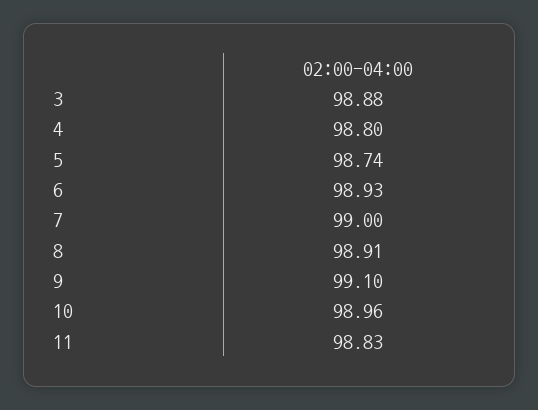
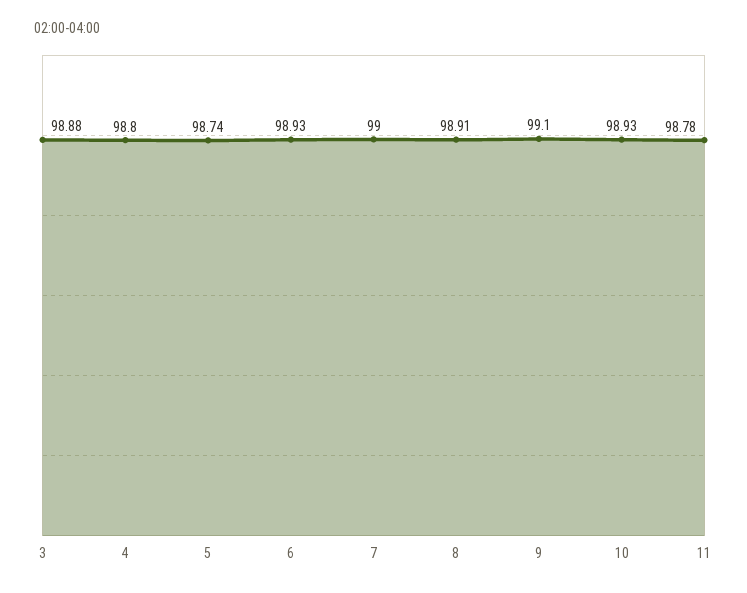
  {
    "3": 98.88,
    "4": 98.8,
    "5": 98.74,
    "6": 98.93,
    "7": 99,
    "8": 98.91,
    "9": 99.1,
-   "10": 98.96,
+   "10": 98.93,
-   "11": 98.83
+   "11": 98.78
  }

